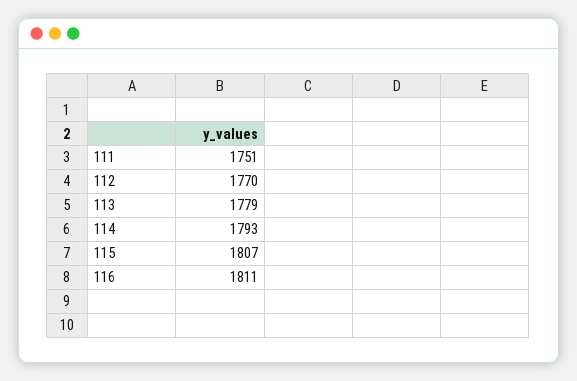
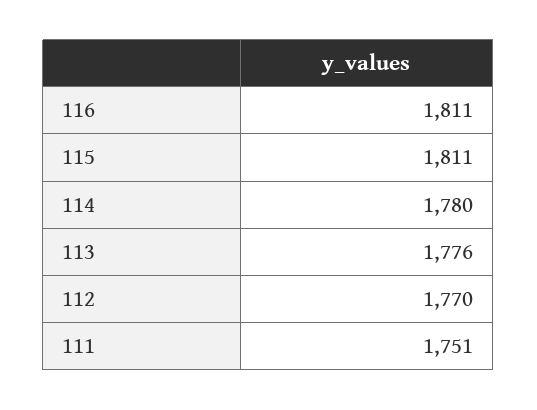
  {
    "111": 1751,
    "112": 1770,
-   "113": 1779,
+   "113": 1776,
-   "114": 1793,
+   "114": 1780,
-   "115": 1807,
+   "115": 1811,
    "116": 1811
  }

